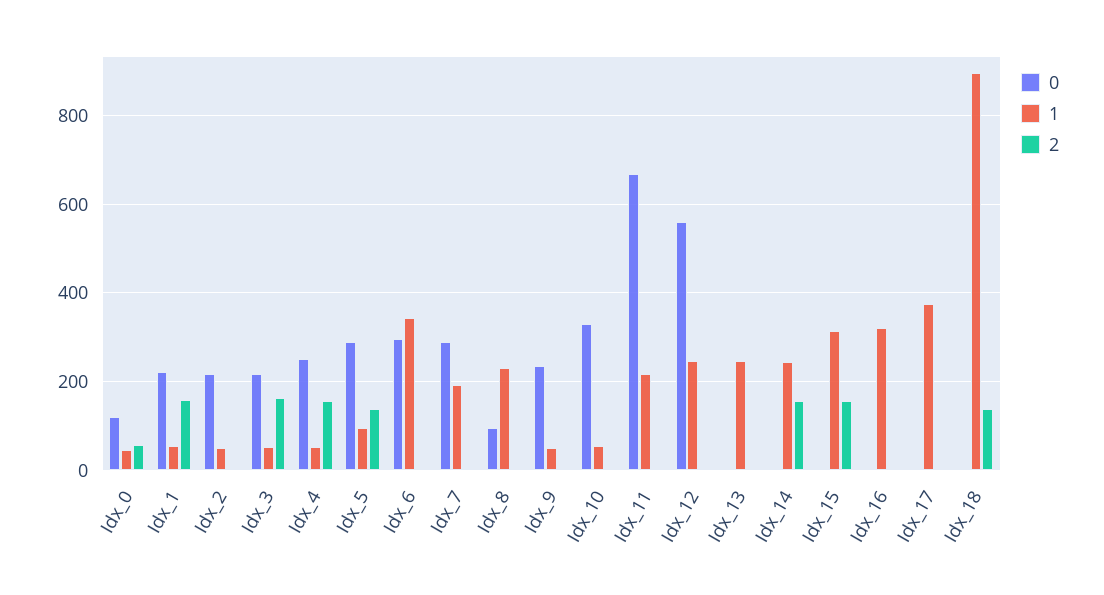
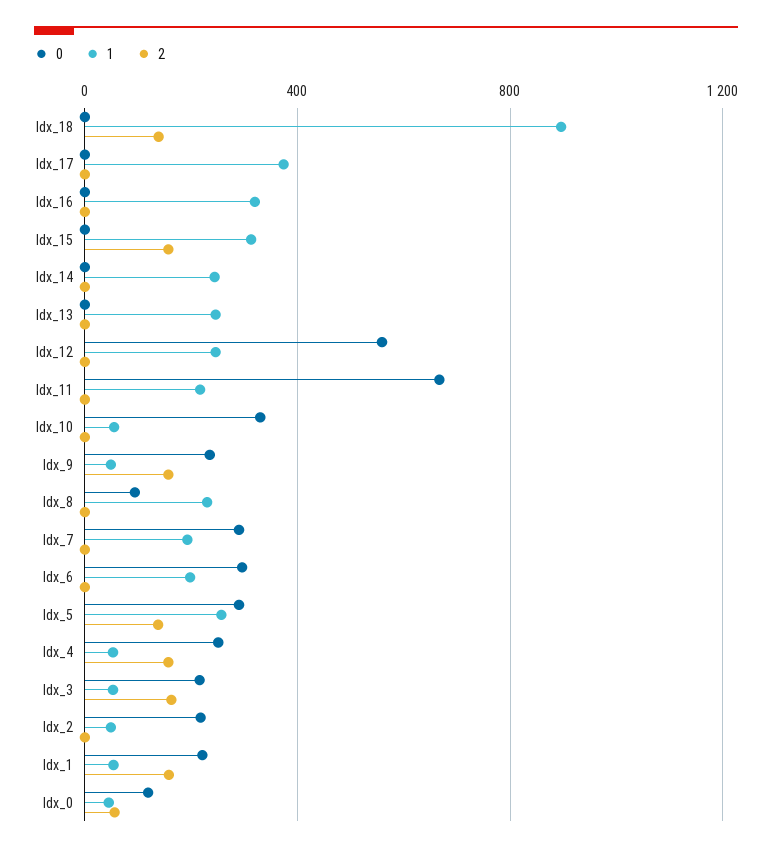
  {
    "0": {
      "Idx_0": 120,
      "Idx_1": 220,
      "Idx_2": 220,
      "Idx_3": 220,
      "Idx_4": 260,
      "Idx_5": 300,
      "Idx_6": 300,
      "Idx_7": 300,
      "Idx_8": 100,
      "Idx_9": 240,
      "Idx_10": 340,
      "Idx_11": 660,
      "Idx_12": 560,
      "Idx_13": 0,
      "Idx_14": 0,
      "Idx_15": 0,
      "Idx_16": 0,
      "Idx_17": 0,
      "Idx_18": 0
    },
    "1": {
      "Idx_0": 40,
      "Idx_1": 60,
      "Idx_2": 40,
      "Idx_3": 60,
      "Idx_4": 60,
-     "Idx_5": 100,
+     "Idx_5": 250,
-     "Idx_6": 340,
+     "Idx_6": 200,
      "Idx_7": 200,
      "Idx_8": 240,
      "Idx_9": 40,
      "Idx_10": 60,
      "Idx_11": 220,
      "Idx_12": 240,
      "Idx_13": 240,
      "Idx_14": 240,
      "Idx_15": 320,
      "Idx_16": 320,
      "Idx_17": 380,
      "Idx_18": 900
    },
    "2": {
      "Idx_0": 60,
      "Idx_1": 160,
      "Idx_2": 0,
      "Idx_3": 160,
      "Idx_4": 160,
      "Idx_5": 140,
      "Idx_6": 0,
      "Idx_7": 0,
      "Idx_8": 0,
-     "Idx_9": 0,
+     "Idx_9": 150,
      "Idx_10": 0,
      "Idx_11": 0,
      "Idx_12": 0,
      "Idx_13": 0,
-     "Idx_14": 160,
+     "Idx_14": 0,
      "Idx_15": 160,
      "Idx_16": 0,
      "Idx_17": 0,
      "Idx_18": 140
    }
  }

